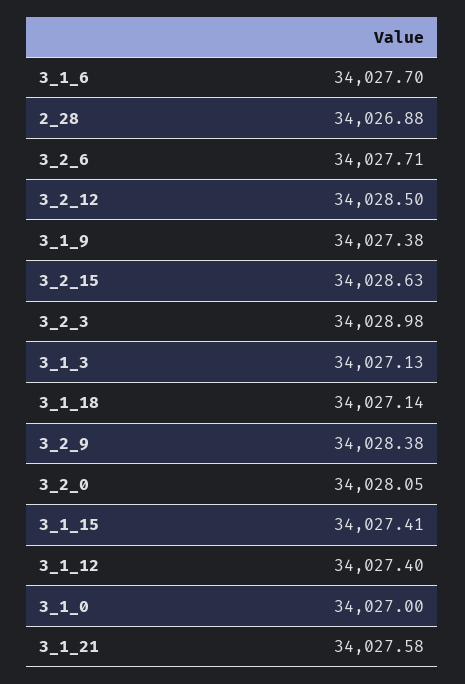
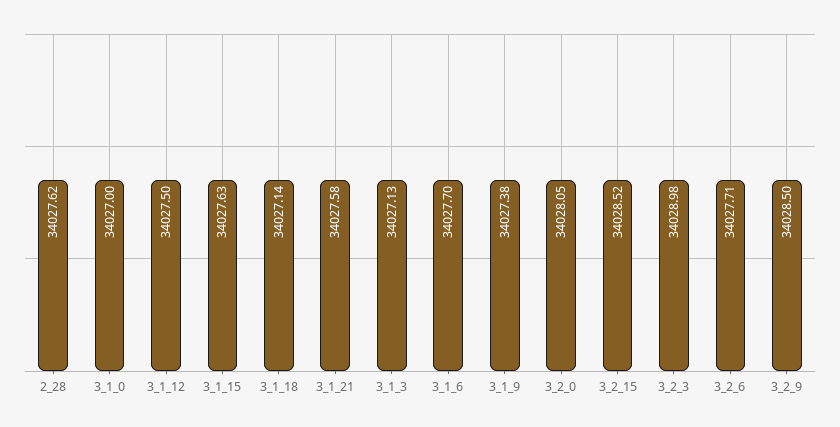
  {
    "3_1_6": 34027.7,
-   "2_28": 34026.88,
+   "2_28": 34027.62,
    "3_2_6": 34027.71,
-   "3_2_12": 34028.5,
    "3_1_9": 34027.38,
-   "3_2_15": 34028.63,
+   "3_2_15": 34028.52,
    "3_2_3": 34028.98,
    "3_1_3": 34027.13,
    "3_1_18": 34027.14,
-   "3_2_9": 34028.38,
+   "3_2_9": 34028.5,
    "3_2_0": 34028.05,
-   "3_1_15": 34027.41,
+   "3_1_15": 34027.63,
-   "3_1_12": 34027.4,
+   "3_1_12": 34027.5,
    "3_1_0": 34027,
    "3_1_21": 34027.58
  }

